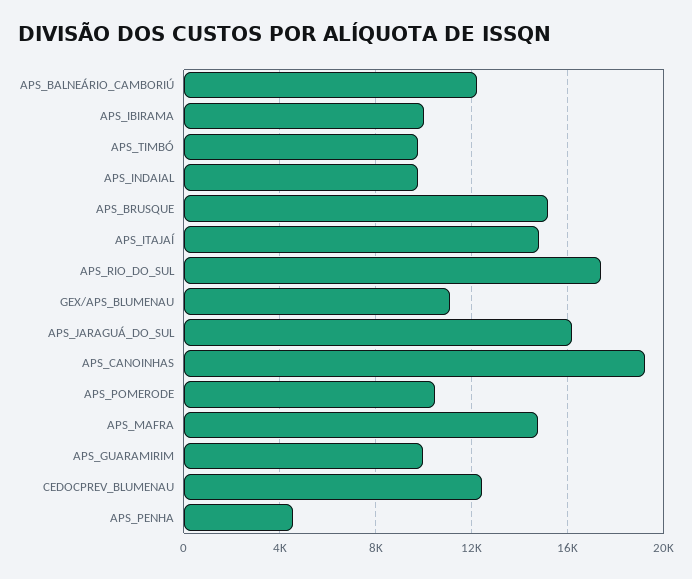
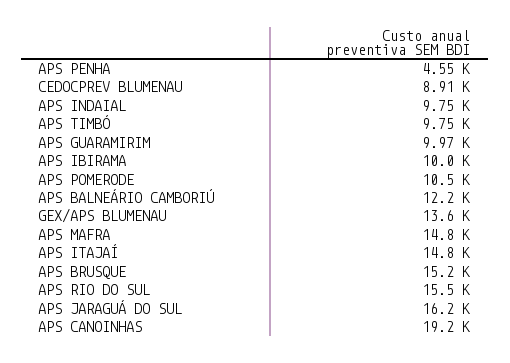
  {
    "APS_BALNEÁRIO_CAMBORIÚ": 12200,
    "APS_IBIRAMA": 10000,
    "APS_TIMBÓ": 9750,
    "APS_INDAIAL": 9750,
    "APS_BRUSQUE": 15200,
    "APS_ITAJAÍ": 14800,
-   "APS_RIO_DO_SUL": 17500,
+   "APS_RIO_DO_SUL": 15500,
-   "GEX/APS_BLUMENAU": 11000,
+   "GEX/APS_BLUMENAU": 13600,
    "APS_JARAGUÁ_DO_SUL": 16200,
    "APS_CANOINHAS": 19200,
    "APS_POMERODE": 10500,
    "APS_MAFRA": 14800,
    "APS_GUARAMIRIM": 9970,
-   "CEDOCPREV_BLUMENAU": 12500,
+   "CEDOCPREV_BLUMENAU": 8910,
    "APS_PENHA": 4550
  }

